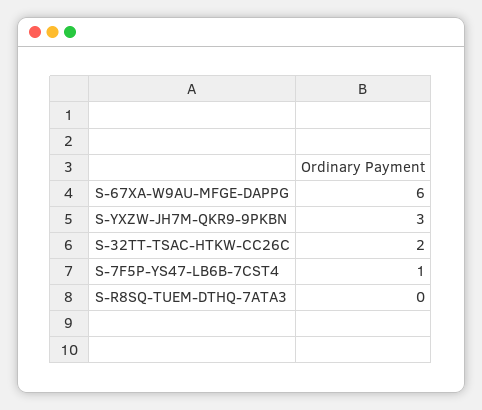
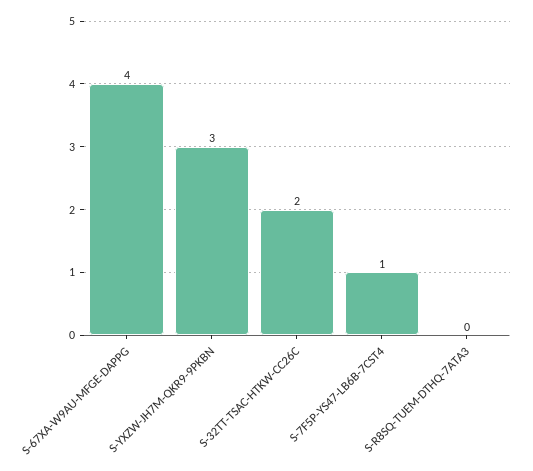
  {
-   "S-67XA-W9AU-MFGE-DAPPG": 6,
+   "S-67XA-W9AU-MFGE-DAPPG": 4,
    "S-YXZW-JH7M-QKR9-9PKBN": 3,
    "S-32TT-TSAC-HTKW-CC26C": 2,
    "S-7F5P-YS47-LB6B-7CST4": 1,
    "S-R8SQ-TUEM-DTHQ-7ATA3": 0
  }

